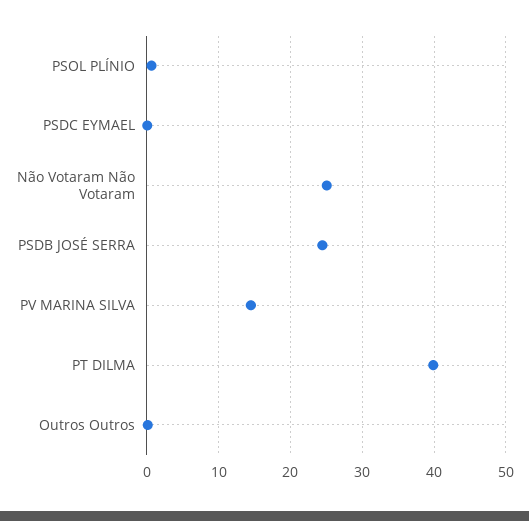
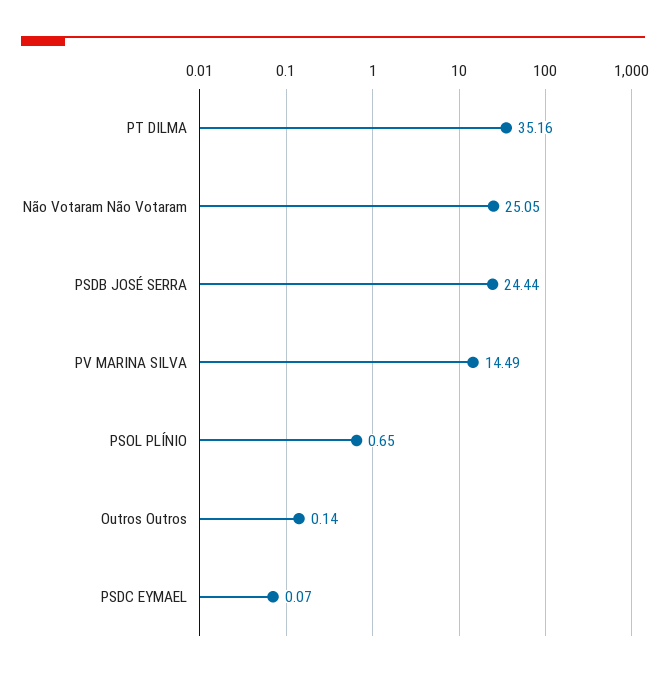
  {
    "PSOL PLÍNIO": 0.65,
    "PSDC EYMAEL": 0.07,
    "Não Votaram Não Votaram": 25.05,
    "PSDB JOSÉ SERRA": 24.44,
    "PV MARINA SILVA": 14.49,
-   "PT DILMA": 40,
+   "PT DILMA": 35.16,
    "Outros Outros": 0.14
  }

